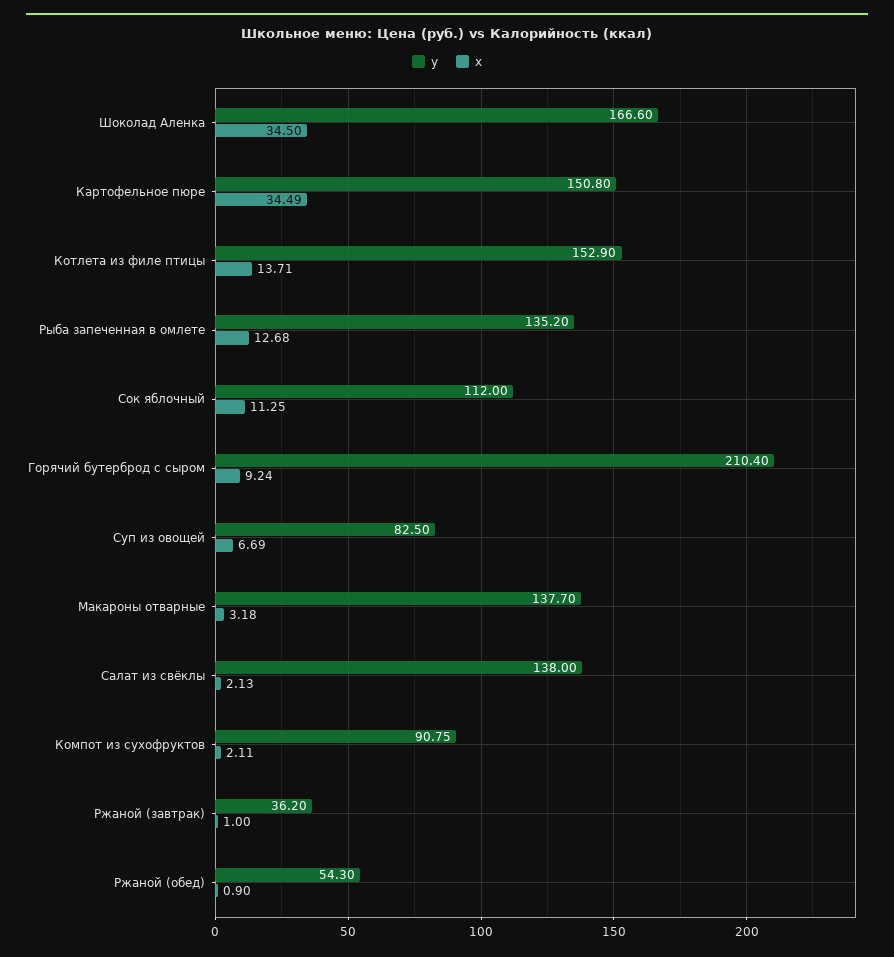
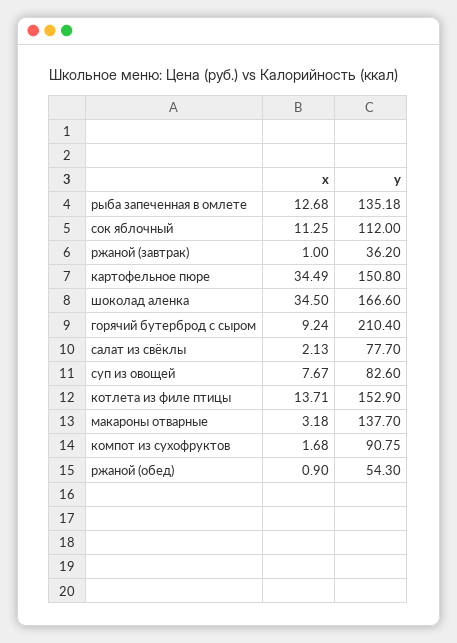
  {
    "y": {
      "Шоколад Аленка": 166.6,
      "Картофельное пюре": 150.8,
      "Котлета из филе птицы": 152.9,
-     "Рыба запеченная в омлете": 135.2,
+     "Рыба запеченная в омлете": 135.18,
      "Сок яблочный": 112,
      "Горячий бутерброд с сыром": 210.4,
-     "Суп из овощей": 82.5,
+     "Суп из овощей": 82.6,
      "Макароны отварные": 137.7,
-     "Салат из свёклы": 138,
+     "Салат из свёклы": 77.7,
      "Компот из сухофруктов": 90.75,
      "Ржаной (завтрак)": 36.2,
      "Ржаной (обед)": 54.3
    },
    "x": {
      "Шоколад Аленка": 34.5,
      "Картофельное пюре": 34.49,
      "Котлета из филе птицы": 13.71,
      "Рыба запеченная в омлете": 12.68,
      "Сок яблочный": 11.25,
      "Горячий бутерброд с сыром": 9.24,
-     "Суп из овощей": 6.69,
+     "Суп из овощей": 7.67,
      "Макароны отварные": 3.18,
      "Салат из свёклы": 2.13,
-     "Компот из сухофруктов": 2.11,
+     "Компот из сухофруктов": 1.68,
      "Ржаной (завтрак)": 1,
      "Ржаной (обед)": 0.9
    }
  }

